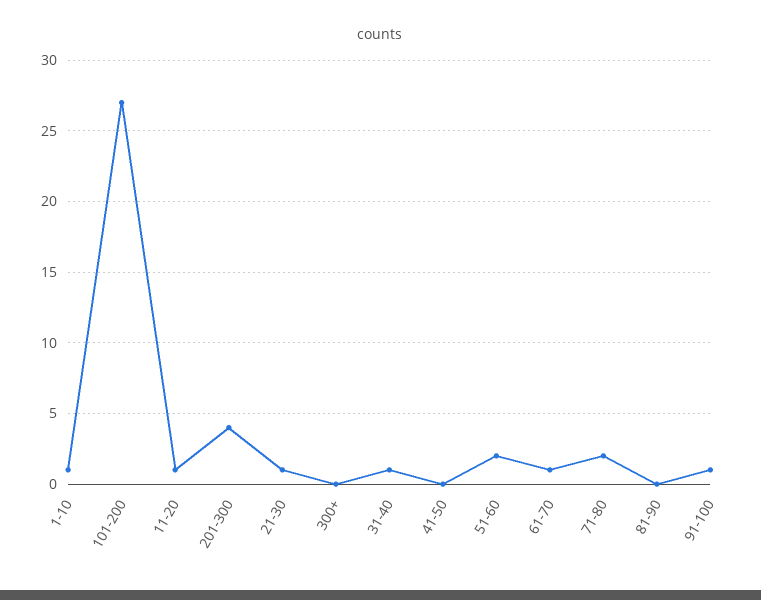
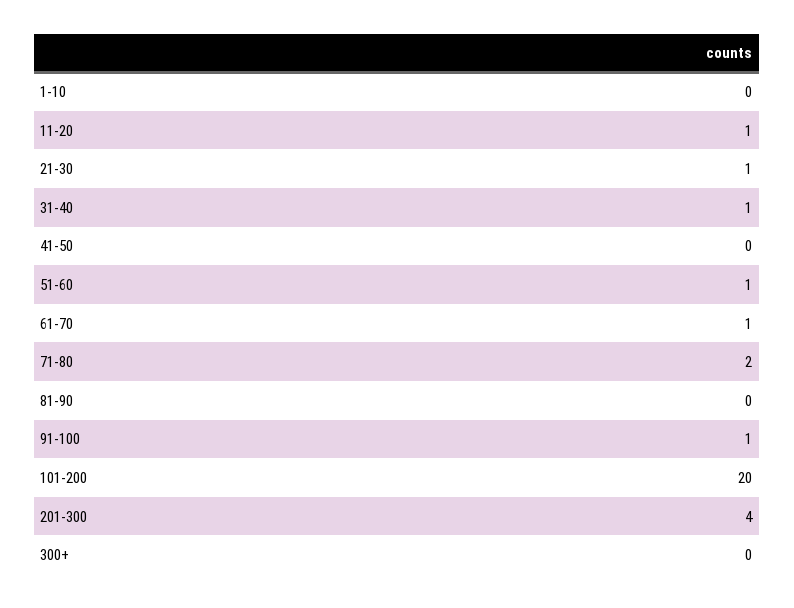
  {
-   "1-10": 1,
+   "1-10": 0,
-   "101-200": 27,
+   "101-200": 20,
    "11-20": 1,
    "201-300": 4,
    "21-30": 1,
    "300+": 0,
    "31-40": 1,
    "41-50": 0,
-   "51-60": 2,
+   "51-60": 1,
    "61-70": 1,
    "71-80": 2,
    "81-90": 0,
    "91-100": 1
  }

